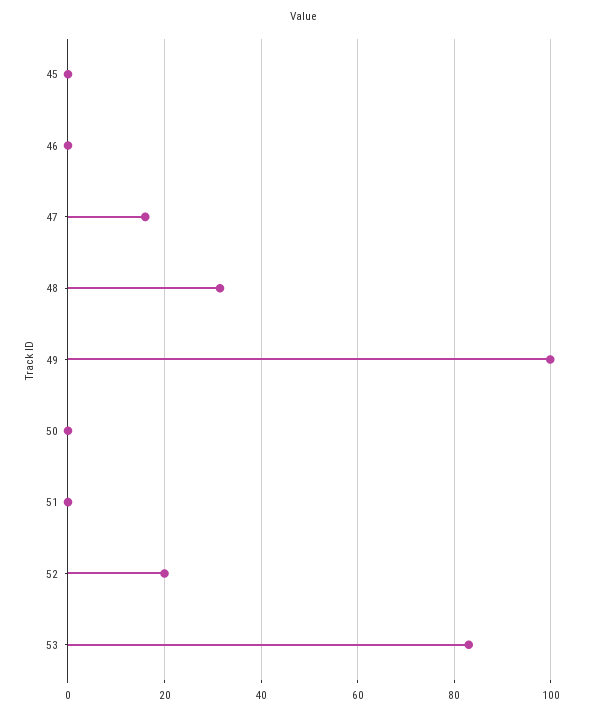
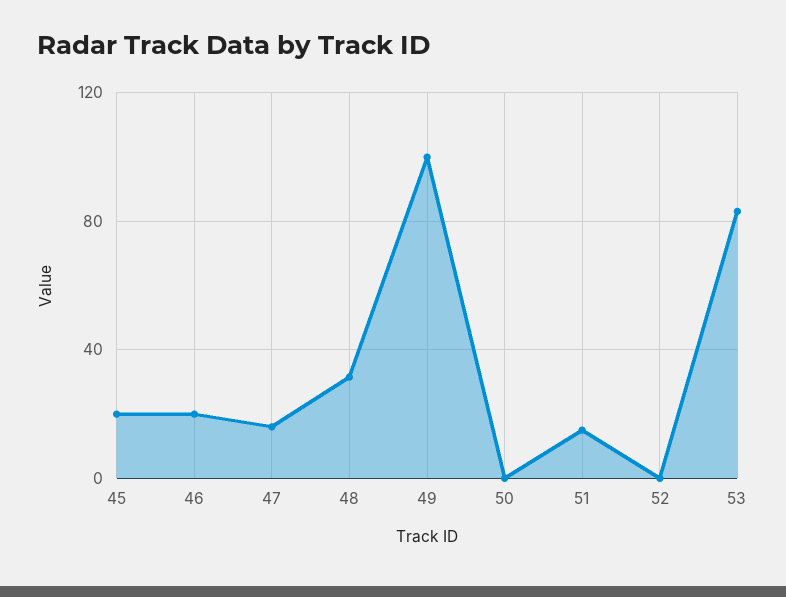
  {
-   "45": 0,
+   "45": 20,
-   "46": 0,
+   "46": 20,
    "47": 16,
    "48": 32,
    "49": 100,
    "50": 0,
-   "51": 0,
+   "51": 15,
-   "52": 20,
+   "52": 0,
    "53": 84
  }

